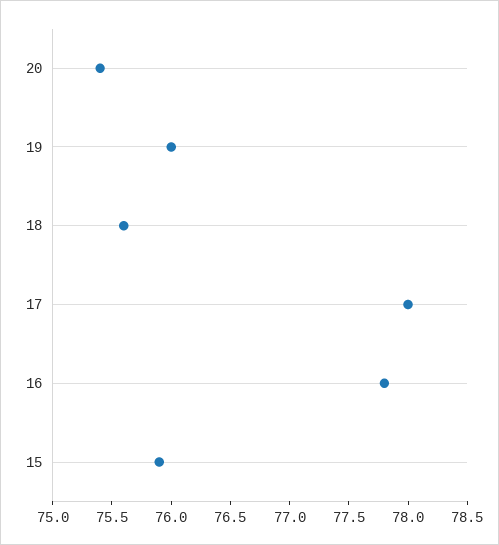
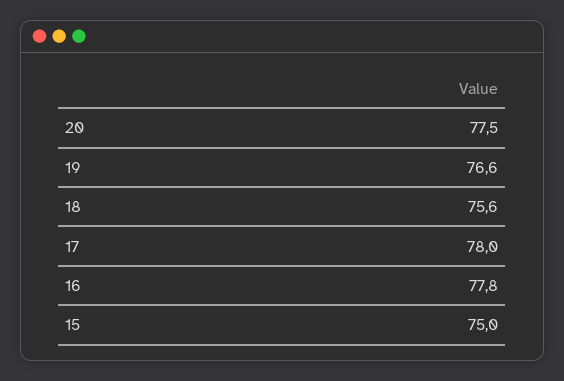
  {
-   "20": 75.4,
+   "20": 77.5,
-   "19": 76,
+   "19": 76.6,
    "18": 75.6,
    "17": 78,
    "16": 77.8,
-   "15": 75.9
+   "15": 75
  }

